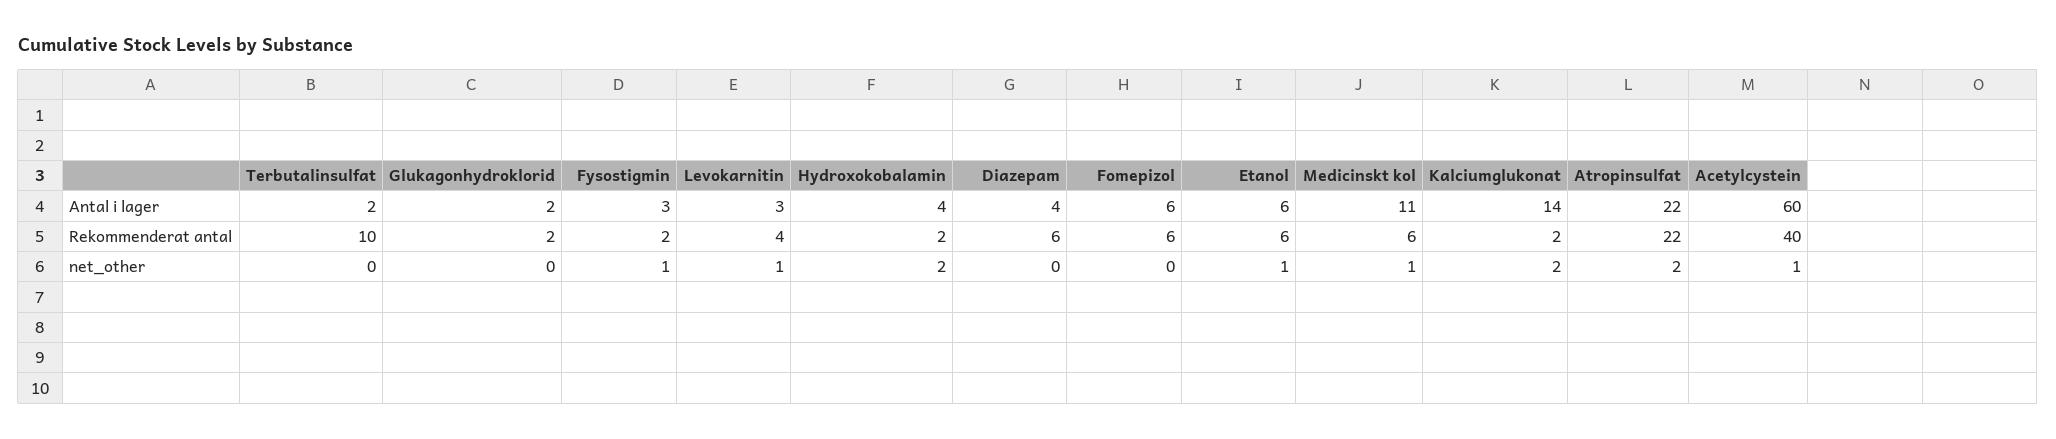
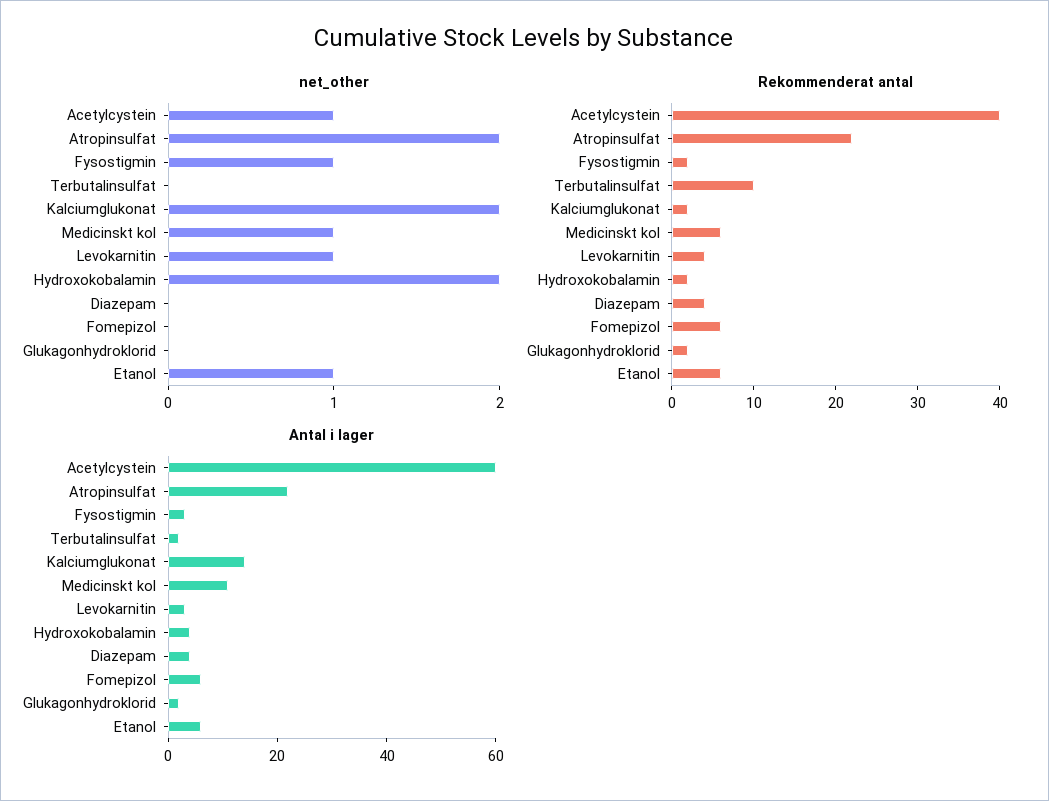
  {
    "Antal i lager": {
      "Terbutalinsulfat": 2,
      "Glukagonhydroklorid": 2,
      "Fysostigmin": 3,
      "Levokarnitin": 3,
      "Hydroxokobalamin": 4,
      "Diazepam": 4,
      "Fomepizol": 6,
      "Etanol": 6,
      "Medicinskt kol": 11,
      "Kalciumglukonat": 14,
      "Atropinsulfat": 22,
      "Acetylcystein": 60
    },
    "Rekommenderat antal": {
      "Terbutalinsulfat": 10,
      "Glukagonhydroklorid": 2,
      "Fysostigmin": 2,
      "Levokarnitin": 4,
      "Hydroxokobalamin": 2,
-     "Diazepam": 6,
+     "Diazepam": 4,
      "Fomepizol": 6,
      "Etanol": 6,
      "Medicinskt kol": 6,
      "Kalciumglukonat": 2,
      "Atropinsulfat": 22,
      "Acetylcystein": 40
    },
    "net_other": {
      "Terbutalinsulfat": 0,
      "Glukagonhydroklorid": 0,
      "Fysostigmin": 1,
      "Levokarnitin": 1,
      "Hydroxokobalamin": 2,
      "Diazepam": 0,
      "Fomepizol": 0,
      "Etanol": 1,
      "Medicinskt kol": 1,
      "Kalciumglukonat": 2,
      "Atropinsulfat": 2,
      "Acetylcystein": 1
    }
  }

